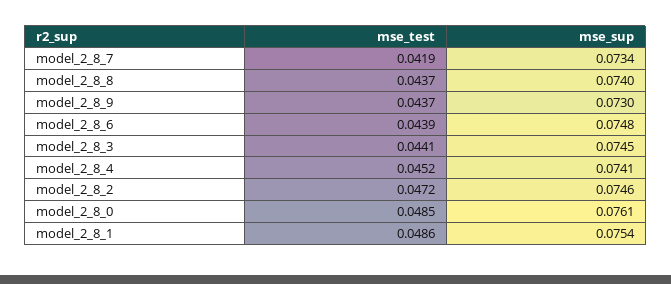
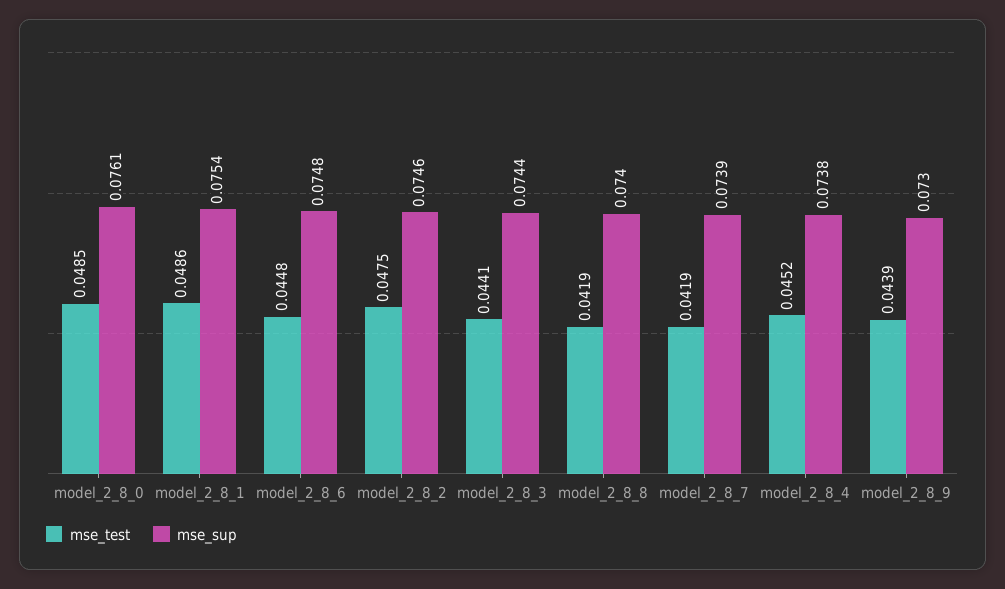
  {
    "mse_test": {
      "model_2_8_7": 0.0419,
-     "model_2_8_8": 0.0437,
+     "model_2_8_8": 0.0419,
-     "model_2_8_9": 0.0437,
+     "model_2_8_9": 0.0439,
-     "model_2_8_6": 0.0439,
+     "model_2_8_6": 0.0448,
      "model_2_8_3": 0.0441,
      "model_2_8_4": 0.0452,
-     "model_2_8_2": 0.0472,
+     "model_2_8_2": 0.0475,
      "model_2_8_0": 0.0485,
      "model_2_8_1": 0.0486
    },
    "mse_sup": {
-     "model_2_8_7": 0.0734,
+     "model_2_8_7": 0.0739,
      "model_2_8_8": 0.074,
      "model_2_8_9": 0.073,
      "model_2_8_6": 0.0748,
-     "model_2_8_3": 0.0745,
+     "model_2_8_3": 0.0744,
-     "model_2_8_4": 0.0741,
+     "model_2_8_4": 0.0738,
      "model_2_8_2": 0.0746,
      "model_2_8_0": 0.0761,
      "model_2_8_1": 0.0754
    }
  }

